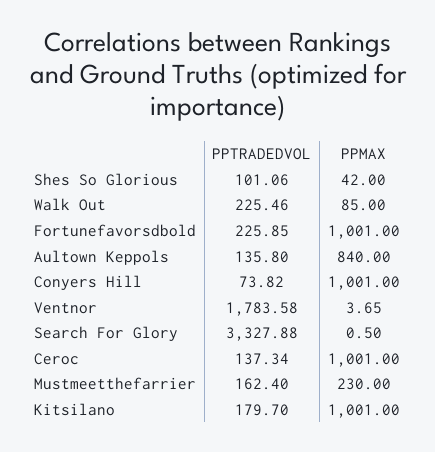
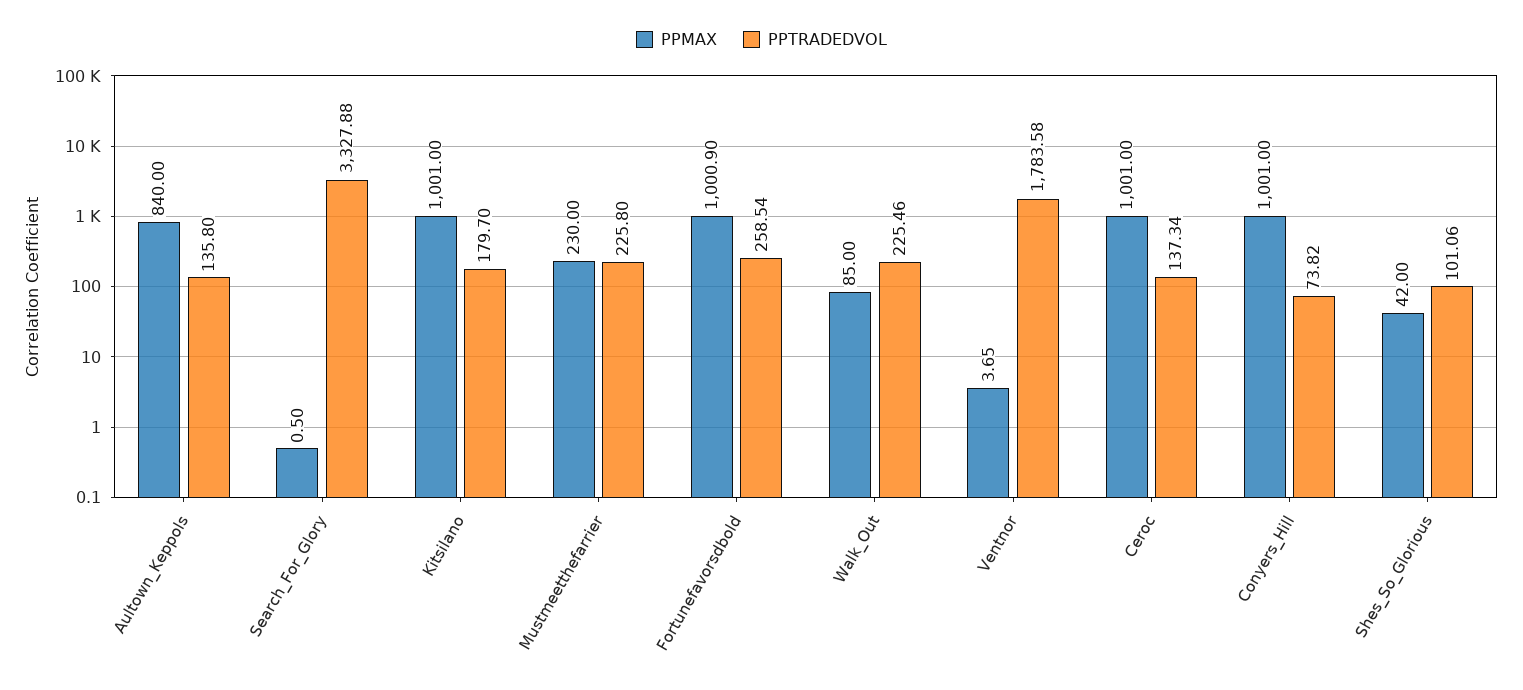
  {
    "PPTRADEDVOL": {
      "Shes So Glorious": 101.06,
      "Walk Out": 225.46,
-     "Fortunefavorsdbold": 225.85,
+     "Fortunefavorsdbold": 258.54,
      "Aultown Keppols": 135.8,
      "Conyers Hill": 73.82,
      "Ventnor": 1783.58,
      "Search For Glory": 3327.88,
      "Ceroc": 137.34,
-     "Mustmeetthefarrier": 162.4,
+     "Mustmeetthefarrier": 225.8,
      "Kitsilano": 179.7
    },
    "PPMAX": {
      "Shes So Glorious": 42,
      "Walk Out": 85,
-     "Fortunefavorsdbold": 1001,
+     "Fortunefavorsdbold": 1000.9,
      "Aultown Keppols": 840,
      "Conyers Hill": 1001,
      "Ventnor": 3.65,
      "Search For Glory": 0.5,
      "Ceroc": 1001,
      "Mustmeetthefarrier": 230,
      "Kitsilano": 1001
    }
  }

